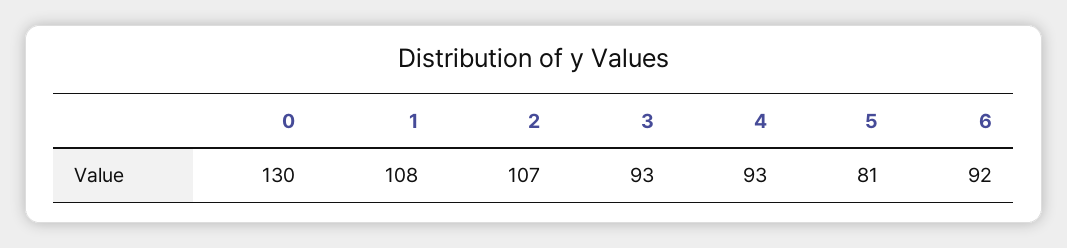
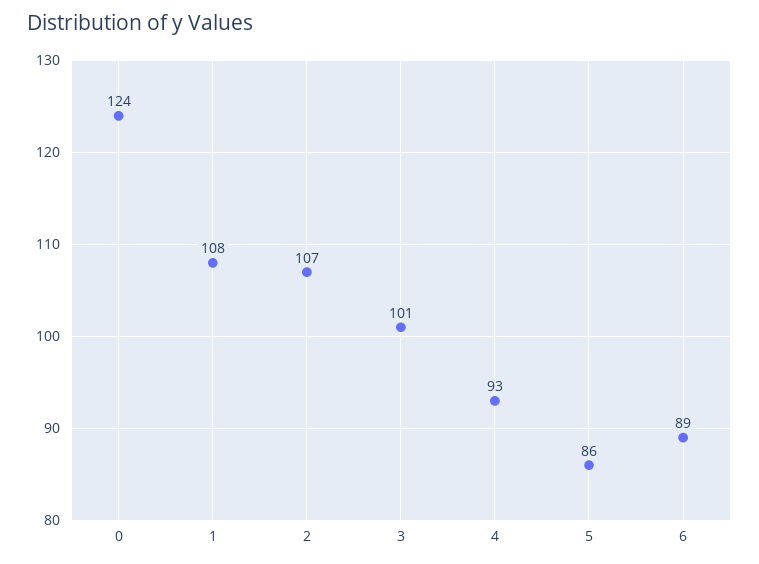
  {
-   "0": 130,
+   "0": 124,
    "1": 108,
    "2": 107,
-   "3": 93,
+   "3": 101,
    "4": 93,
-   "5": 81,
+   "5": 86,
-   "6": 92
+   "6": 89
  }

